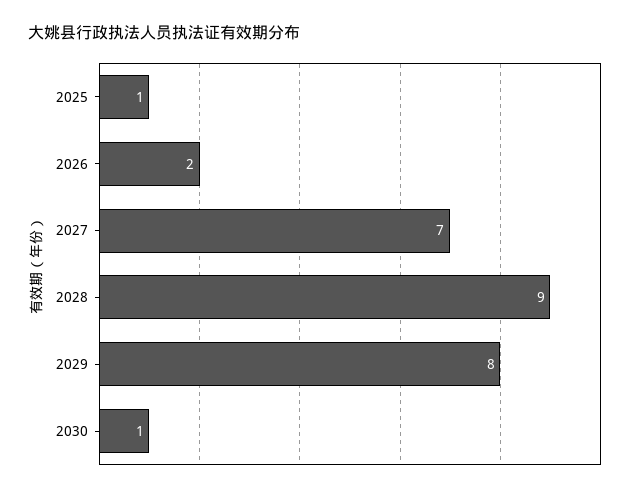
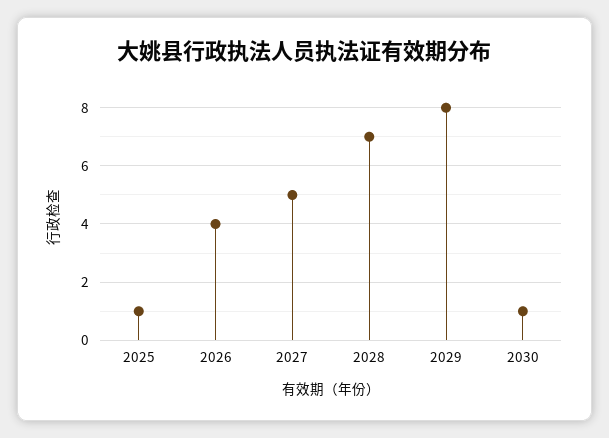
  {
    "2025": 1,
-   "2026": 2,
+   "2026": 4,
-   "2027": 7,
+   "2027": 5,
-   "2028": 9,
+   "2028": 7,
    "2029": 8,
    "2030": 1
  }

